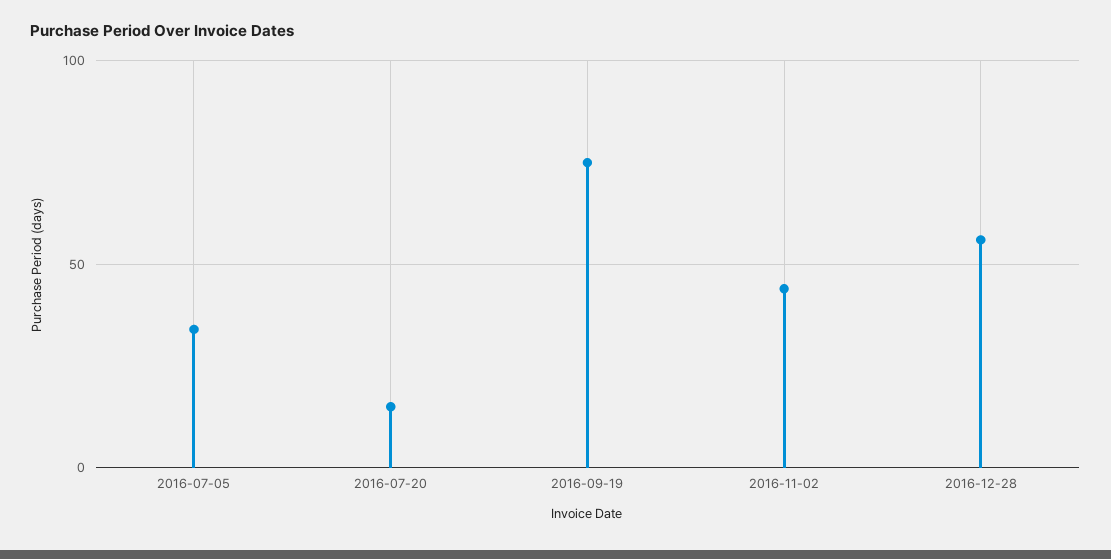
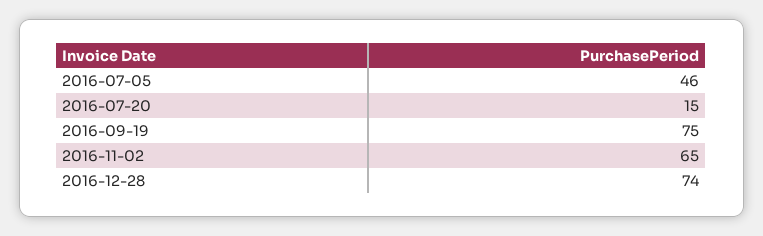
  {
-   "2016-07-05": 35,
+   "2016-07-05": 46,
    "2016-07-20": 15,
    "2016-09-19": 75,
-   "2016-11-02": 45,
+   "2016-11-02": 65,
-   "2016-12-28": 55
+   "2016-12-28": 74
  }

